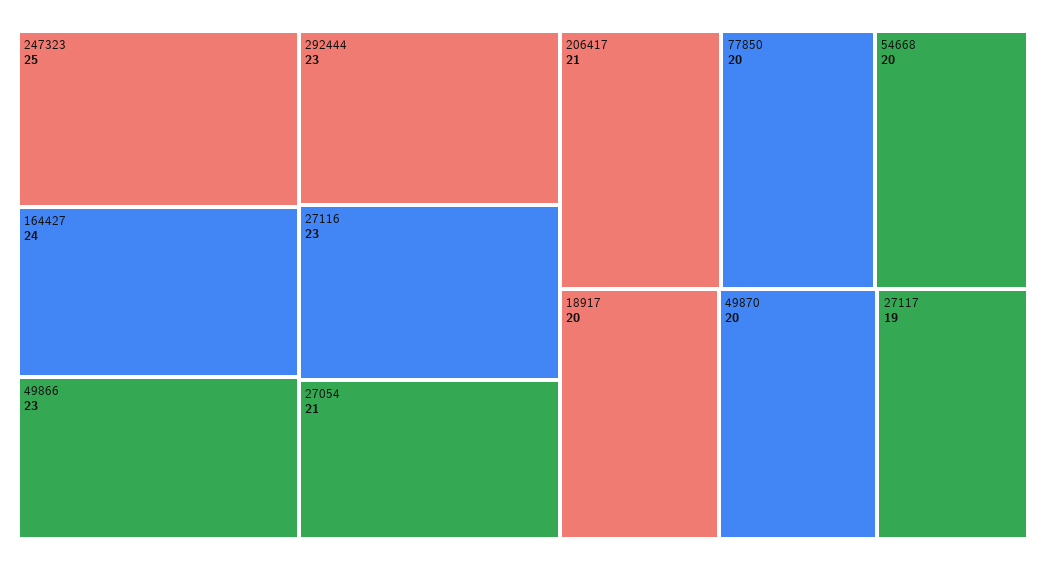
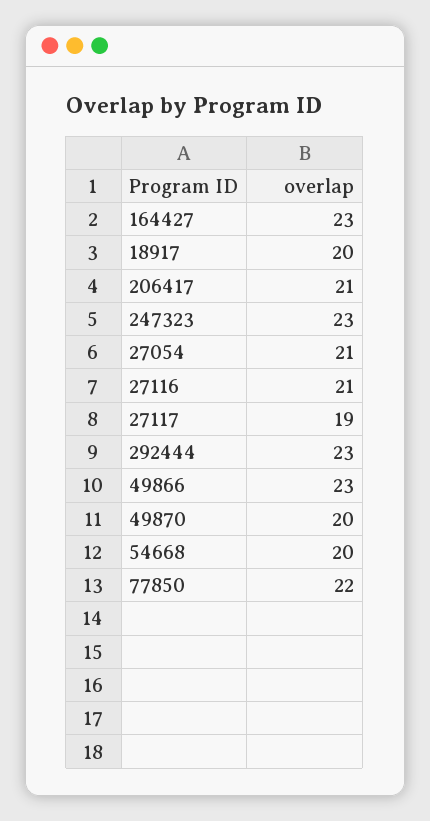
  {
-   "247323": 25,
+   "247323": 23,
-   "164427": 24,
+   "164427": 23,
    "49866": 23,
    "292444": 23,
-   "27116": 23,
+   "27116": 21,
    "27054": 21,
    "206417": 21,
-   "77850": 20,
+   "77850": 22,
    "54668": 20,
    "18917": 20,
    "49870": 20,
    "27117": 19
  }

